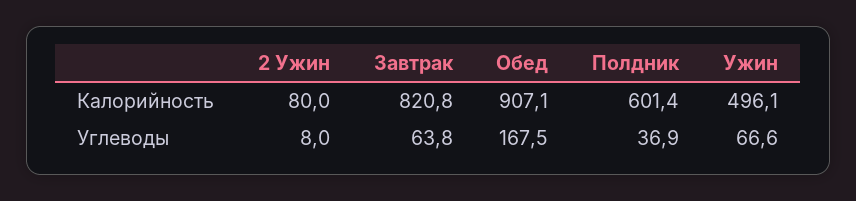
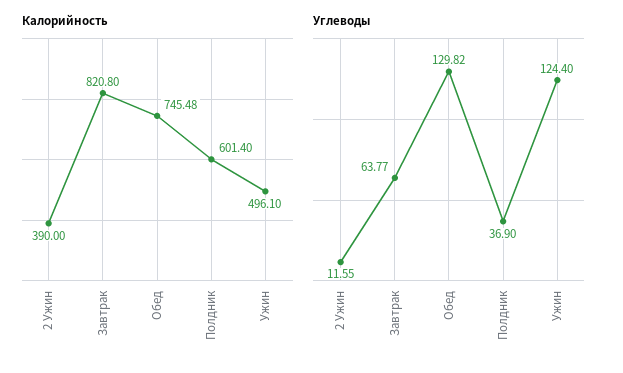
  {
    "Калорийность": {
-     "2 Ужин": 80,
+     "2 Ужин": 390,
      "Завтрак": 820.8,
-     "Обед": 907.1,
+     "Обед": 745.48,
      "Полдник": 601.4,
      "Ужин": 496.1
    },
    "Углеводы": {
-     "2 Ужин": 8,
+     "2 Ужин": 11.55,
      "Завтрак": 63.77,
-     "Обед": 167.5,
+     "Обед": 129.82,
      "Полдник": 36.9,
-     "Ужин": 66.6
+     "Ужин": 124.4
    }
  }

